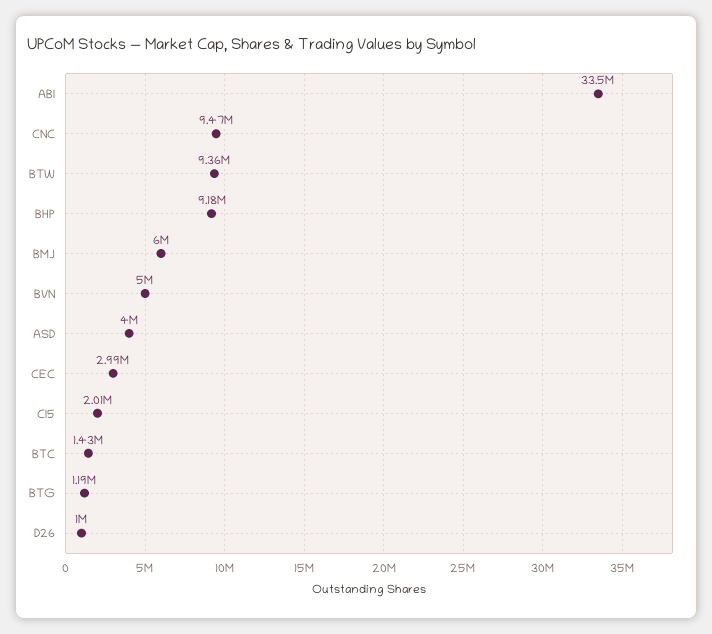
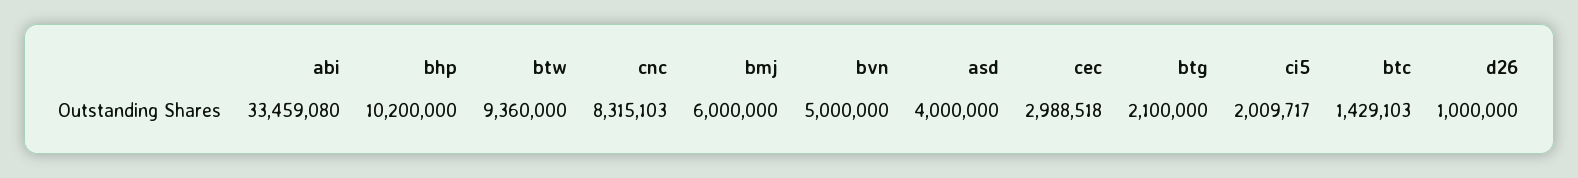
  {
    "ABI": 33459080,
-   "CNC": 9470000,
+   "CNC": 8315103,
    "BTW": 9360000,
-   "BHP": 9180000,
+   "BHP": 10200000,
    "BMJ": 6000000,
    "BVN": 5000000,
    "ASD": 4000000,
    "CEC": 2988518,
    "CI5": 2009717,
    "BTC": 1429103,
-   "BTG": 1190000,
+   "BTG": 2100000,
    "D26": 1000000
  }

